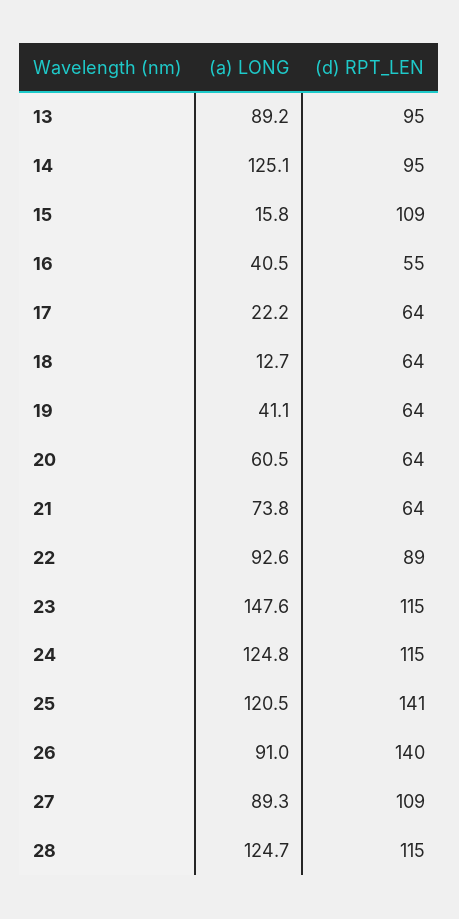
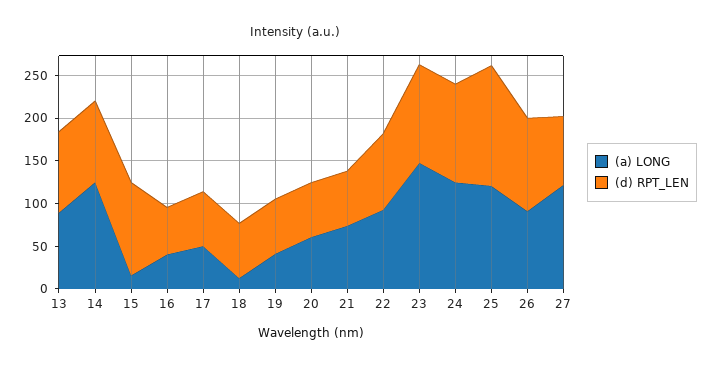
  {
    "(a) LONG": {
      "13": 89.2,
      "14": 125.1,
      "15": 15.8,
      "16": 40.5,
-     "17": 22.2,
+     "17": 50,
      "18": 12.7,
      "19": 41.1,
      "20": 60.5,
      "21": 73.8,
      "22": 92.6,
      "23": 147.6,
      "24": 124.8,
      "25": 120.5,
      "26": 91,
-     "27": 89.3,
+     "27": 120
-     "28": 124.7
    },
    "(d) RPT_LEN": {
      "13": 95,
      "14": 95,
      "15": 109,
      "16": 55,
      "17": 64,
      "18": 64,
      "19": 64,
      "20": 64,
      "21": 64,
      "22": 89,
      "23": 115,
      "24": 115,
      "25": 141,
-     "26": 140,
+     "26": 110,
-     "27": 109,
+     "27": 80
-     "28": 115
    }
  }

